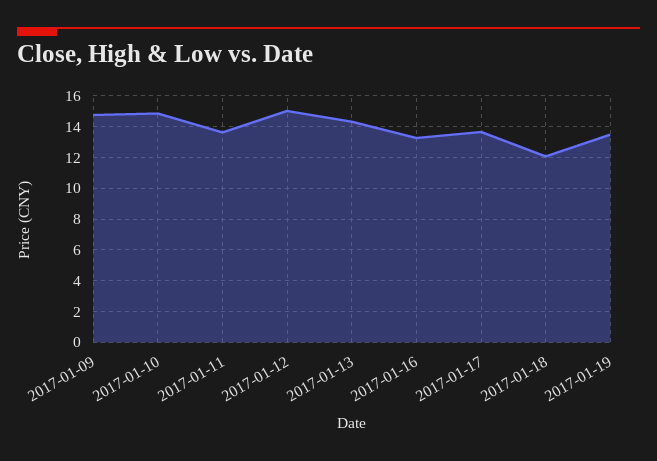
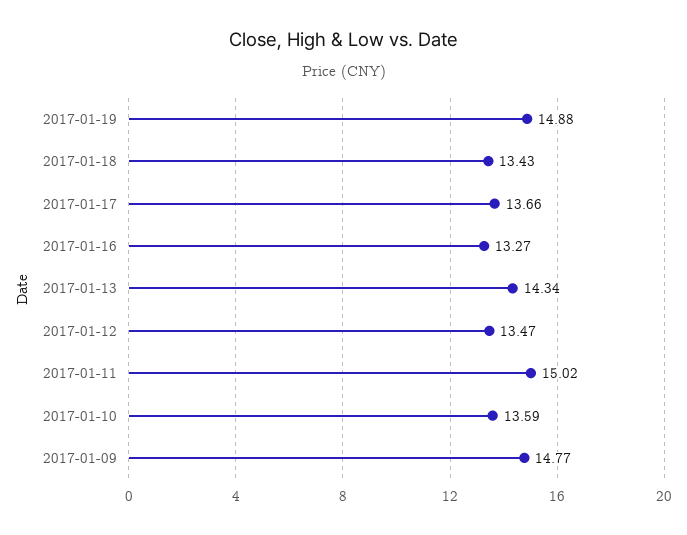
  {
    "2017-01-09": 14.77,
-   "2017-01-10": 15,
+   "2017-01-10": 13.59,
-   "2017-01-11": 13.5,
+   "2017-01-11": 15.02,
-   "2017-01-12": 15,
+   "2017-01-12": 13.47,
    "2017-01-13": 14.34,
    "2017-01-16": 13.27,
    "2017-01-17": 13.66,
-   "2017-01-18": 12,
+   "2017-01-18": 13.43,
-   "2017-01-19": 13.5
+   "2017-01-19": 14.88
  }

